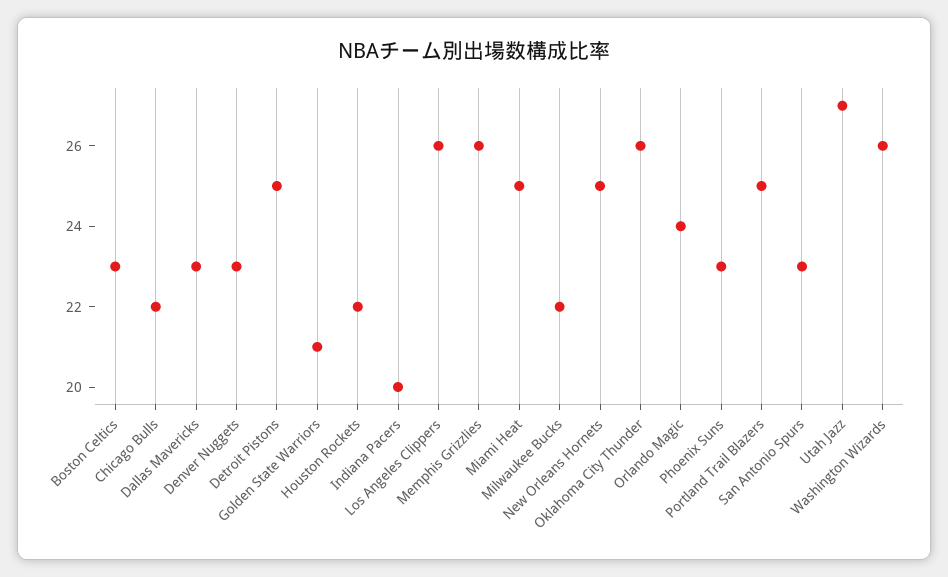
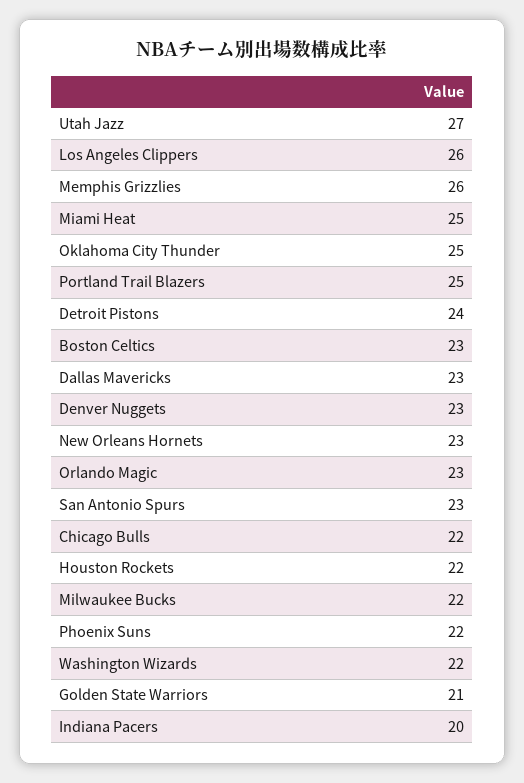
  {
    "Boston Celtics": 23,
    "Chicago Bulls": 22,
    "Dallas Mavericks": 23,
    "Denver Nuggets": 23,
-   "Detroit Pistons": 25,
+   "Detroit Pistons": 24,
    "Golden State Warriors": 21,
    "Houston Rockets": 22,
    "Indiana Pacers": 20,
    "Los Angeles Clippers": 26,
    "Memphis Grizzlies": 26,
    "Miami Heat": 25,
    "Milwaukee Bucks": 22,
-   "New Orleans Hornets": 25,
+   "New Orleans Hornets": 23,
-   "Oklahoma City Thunder": 26,
+   "Oklahoma City Thunder": 25,
-   "Orlando Magic": 24,
+   "Orlando Magic": 23,
-   "Phoenix Suns": 23,
+   "Phoenix Suns": 22,
    "Portland Trail Blazers": 25,
    "San Antonio Spurs": 23,
    "Utah Jazz": 27,
-   "Washington Wizards": 26
+   "Washington Wizards": 22
  }

